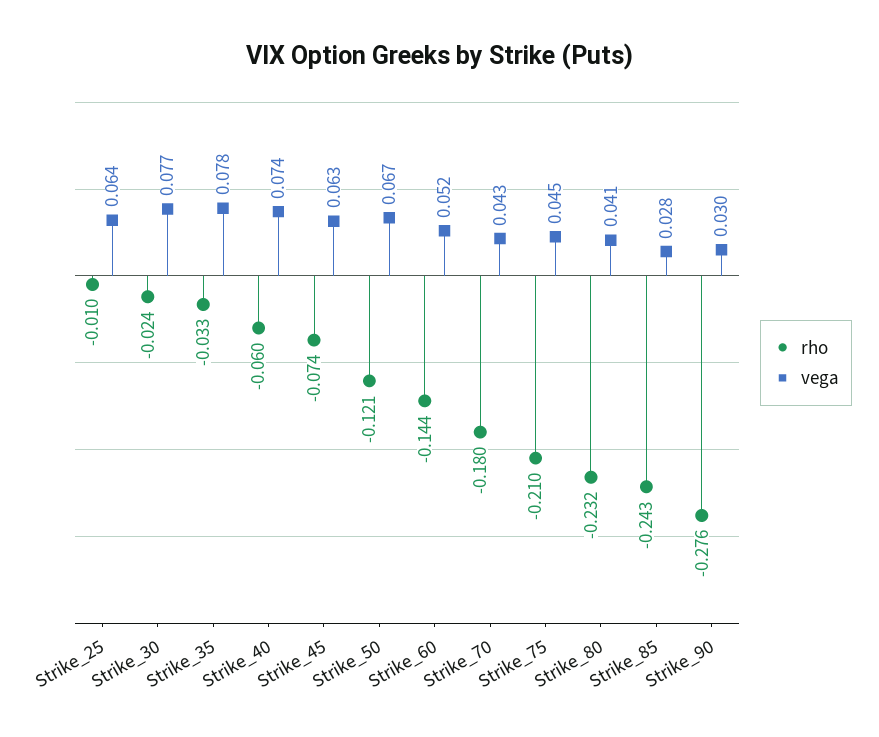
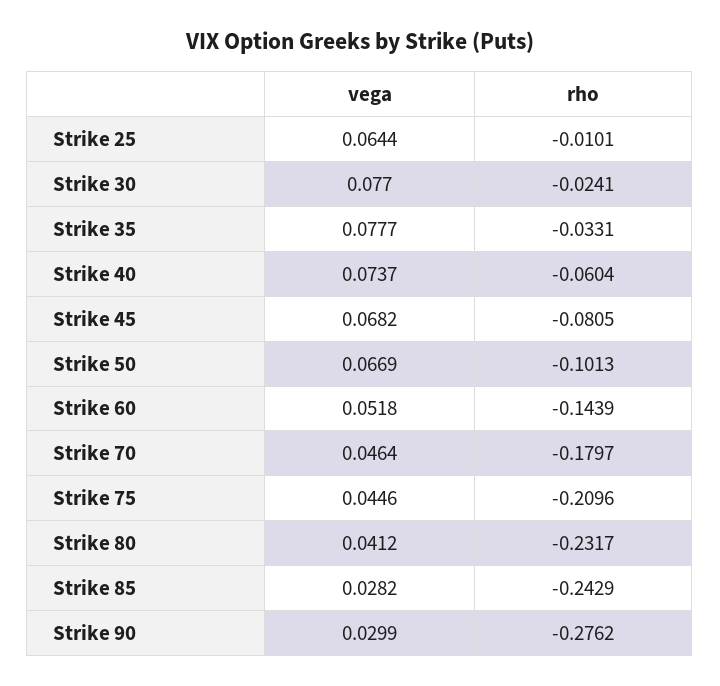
  {
    "rho": {
      "Strike_25": -0.0101,
      "Strike_30": -0.0241,
      "Strike_35": -0.0331,
      "Strike_40": -0.0604,
-     "Strike_45": -0.074,
+     "Strike_45": -0.0805,
-     "Strike_50": -0.121,
+     "Strike_50": -0.1013,
      "Strike_60": -0.1439,
      "Strike_70": -0.1797,
      "Strike_75": -0.2096,
      "Strike_80": -0.2317,
      "Strike_85": -0.2429,
      "Strike_90": -0.2762
    },
    "vega": {
      "Strike_25": 0.0644,
      "Strike_30": 0.077,
      "Strike_35": 0.0777,
      "Strike_40": 0.0737,
-     "Strike_45": 0.063,
+     "Strike_45": 0.0682,
      "Strike_50": 0.0669,
      "Strike_60": 0.0518,
-     "Strike_70": 0.043,
+     "Strike_70": 0.0464,
      "Strike_75": 0.0446,
      "Strike_80": 0.0412,
      "Strike_85": 0.0282,
      "Strike_90": 0.0299
    }
  }

